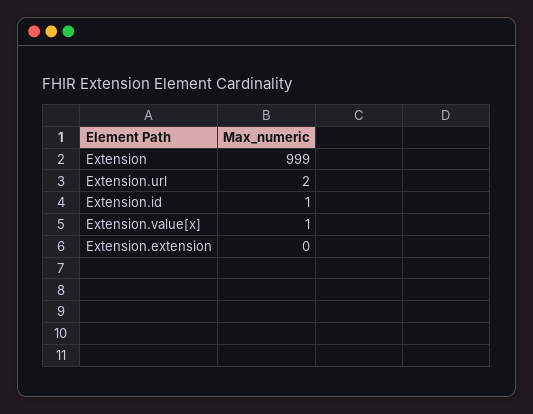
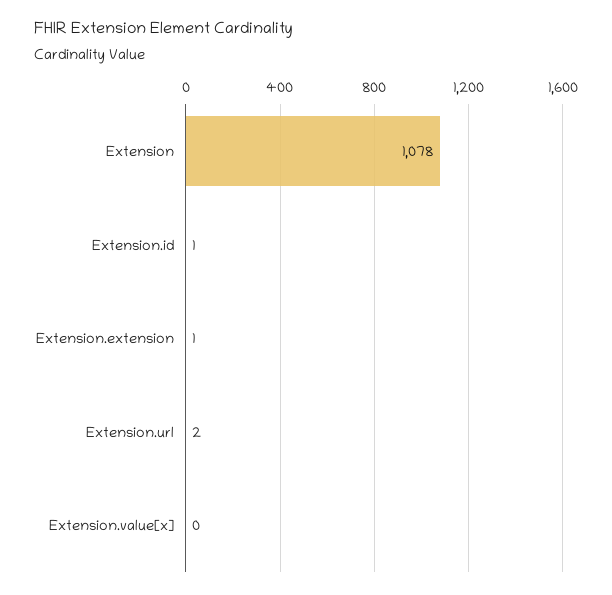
  {
-   "Extension": 999,
+   "Extension": 1078,
    "Extension.url": 2,
    "Extension.id": 1,
-   "Extension.value[x]": 1,
+   "Extension.value[x]": 0,
-   "Extension.extension": 0
+   "Extension.extension": 1
  }

